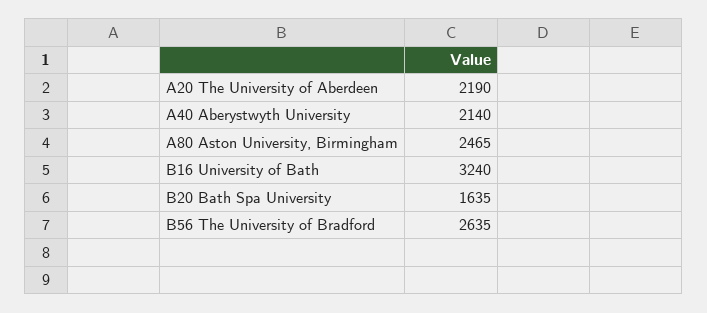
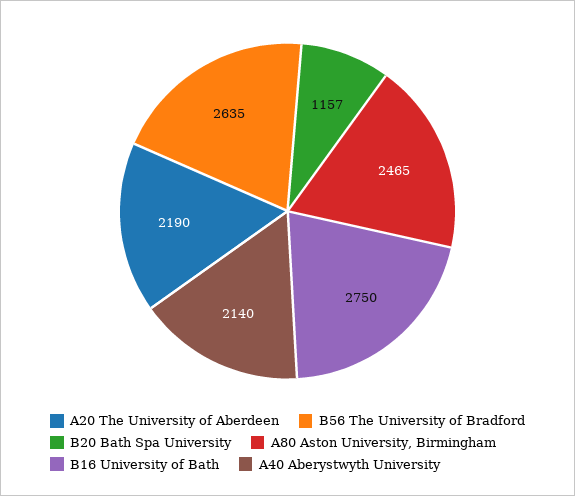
  {
    "A20 The University of Aberdeen": 2190,
    "A40 Aberystwyth University": 2140,
    "A80 Aston University, Birmingham": 2465,
-   "B16 University of Bath": 3240,
+   "B16 University of Bath": 2750,
-   "B20 Bath Spa University": 1635,
+   "B20 Bath Spa University": 1157,
    "B56 The University of Bradford": 2635
  }

